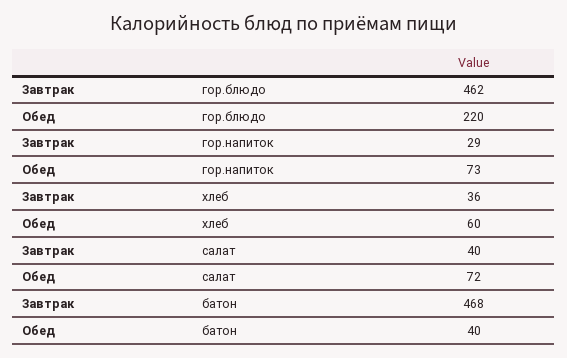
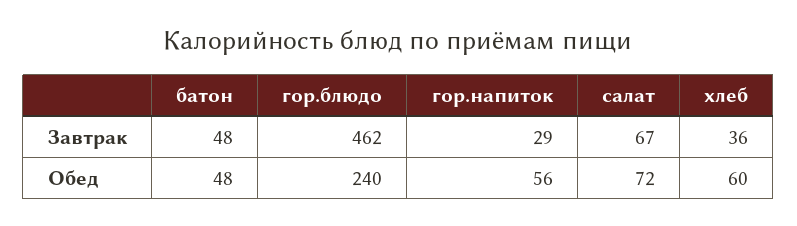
  {
    "Завтрак": {
      "гор.блюдо": 462,
      "гор.напиток": 29,
      "хлеб": 36,
-     "салат": 40,
+     "салат": 67,
-     "батон": 468
+     "батон": 48
    },
    "Обед": {
-     "гор.блюдо": 220,
+     "гор.блюдо": 240,
-     "гор.напиток": 73,
+     "гор.напиток": 56,
      "хлеб": 60,
      "салат": 72,
-     "батон": 40
+     "батон": 48
    }
  }

